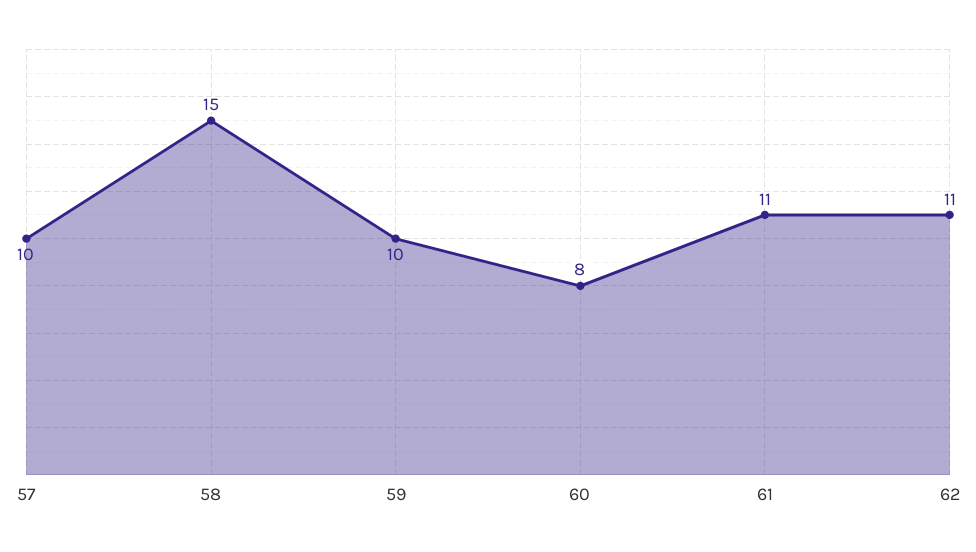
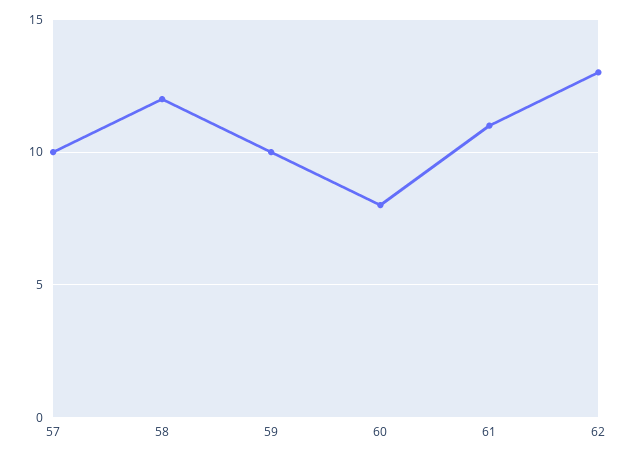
  {
    "57": 10,
-   "58": 15,
+   "58": 12,
    "59": 10,
    "60": 8,
    "61": 11,
-   "62": 11
+   "62": 13
  }

